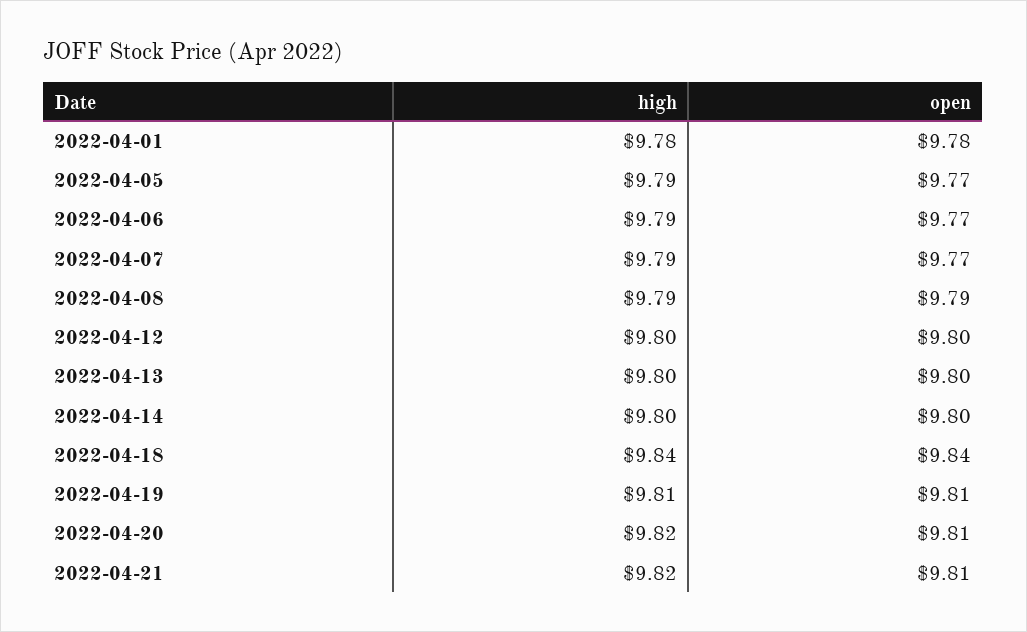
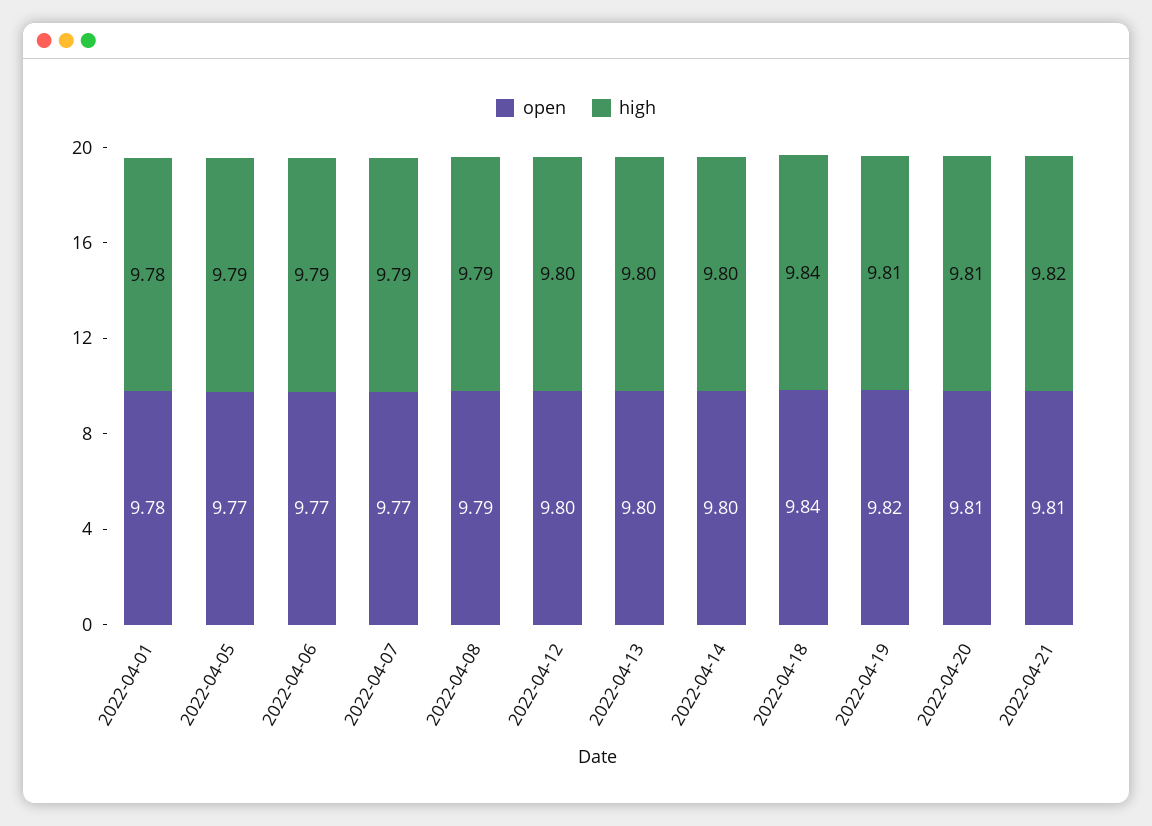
  {
    "high": {
      "2022-04-01": 9.78,
      "2022-04-05": 9.79,
      "2022-04-06": 9.79,
      "2022-04-07": 9.79,
      "2022-04-08": 9.79,
      "2022-04-12": 9.8,
      "2022-04-13": 9.8,
      "2022-04-14": 9.8,
      "2022-04-18": 9.84,
      "2022-04-19": 9.81,
-     "2022-04-20": 9.82,
+     "2022-04-20": 9.81,
      "2022-04-21": 9.82
    },
    "open": {
      "2022-04-01": 9.78,
      "2022-04-05": 9.77,
      "2022-04-06": 9.77,
      "2022-04-07": 9.77,
      "2022-04-08": 9.79,
      "2022-04-12": 9.8,
      "2022-04-13": 9.8,
      "2022-04-14": 9.8,
      "2022-04-18": 9.84,
-     "2022-04-19": 9.81,
+     "2022-04-19": 9.82,
      "2022-04-20": 9.81,
      "2022-04-21": 9.81
    }
  }

